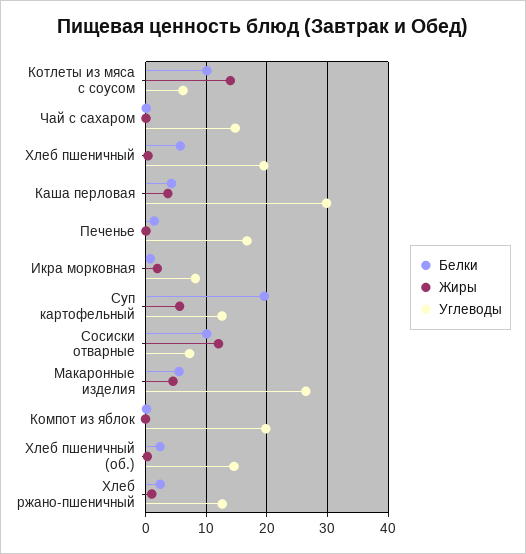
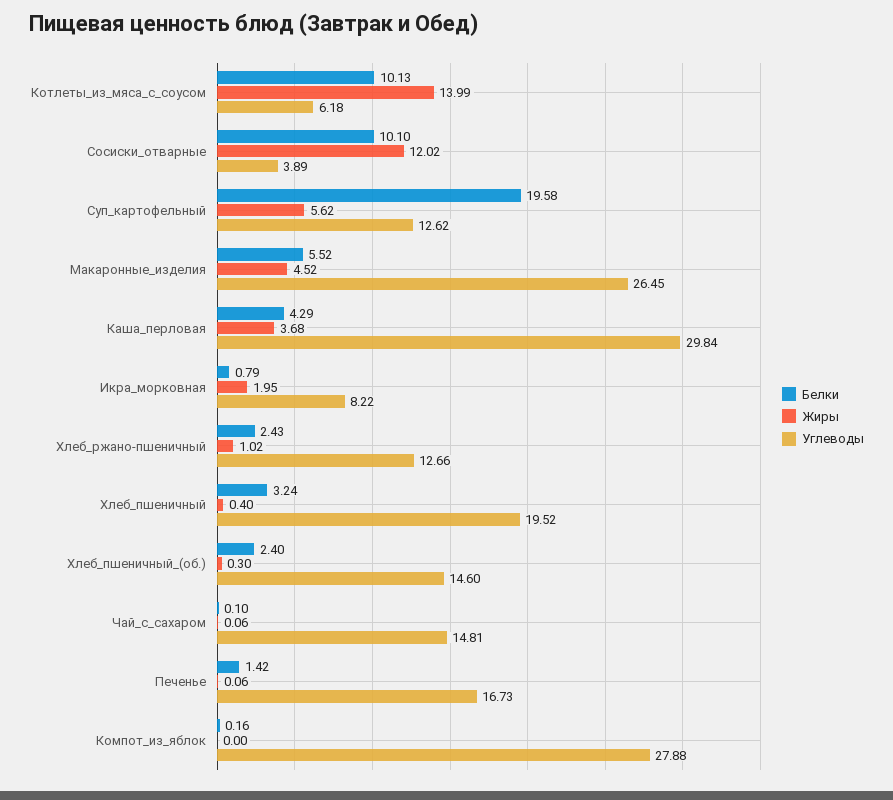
  {
    "Белки": {
      "Котлеты из мяса с соусом": 10.13,
      "Чай с сахаром": 0.1,
-     "Хлеб пшеничный": 6,
+     "Хлеб пшеничный": 3.24,
      "Каша перловая": 4.29,
      "Печенье": 1.42,
      "Икра морковная": 0.79,
      "Суп картофельный": 19.58,
      "Сосиски отварные": 10.1,
      "Макаронные изделия": 5.52,
      "Компот из яблок": 0.16,
      "Хлеб пшеничный (об.)": 2.4,
      "Хлеб ржано-пшеничный": 2.43
    },
    "Жиры": {
      "Котлеты из мяса с соусом": 13.99,
      "Чай с сахаром": 0.06,
      "Хлеб пшеничный": 0.4,
      "Каша перловая": 3.68,
      "Печенье": 0.06,
      "Икра морковная": 1.95,
      "Суп картофельный": 5.62,
      "Сосиски отварные": 12.02,
      "Макаронные изделия": 4.52,
      "Компот из яблок": 0,
      "Хлеб пшеничный (об.)": 0.3,
      "Хлеб ржано-пшеничный": 1.02
    },
    "Углеводы": {
      "Котлеты из мяса с соусом": 6.18,
      "Чай с сахаром": 14.81,
      "Хлеб пшеничный": 19.52,
      "Каша перловая": 29.84,
      "Печенье": 16.73,
      "Икра морковная": 8.22,
      "Суп картофельный": 12.62,
-     "Сосиски отварные": 7,
+     "Сосиски отварные": 3.89,
      "Макаронные изделия": 26.45,
-     "Компот из яблок": 20,
+     "Компот из яблок": 27.88,
      "Хлеб пшеничный (об.)": 14.6,
      "Хлеб ржано-пшеничный": 12.66
    }
  }

